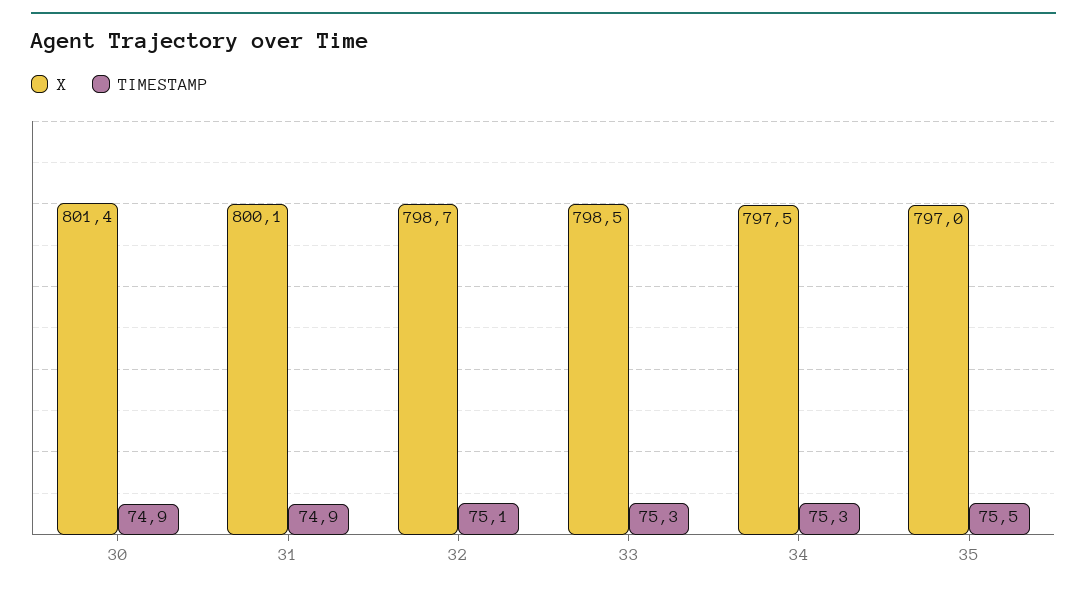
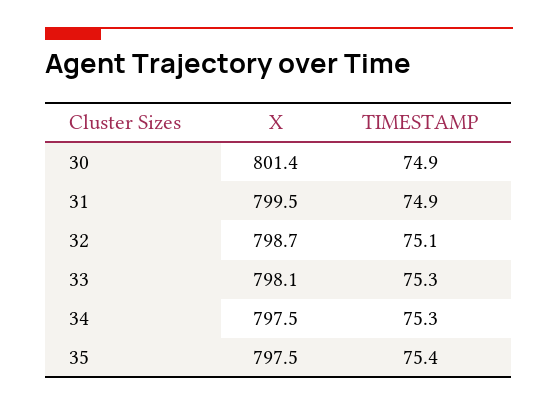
  {
    "X": {
      "30": 801.4,
-     "31": 800.1,
+     "31": 799.5,
      "32": 798.7,
-     "33": 798.5,
+     "33": 798.1,
      "34": 797.5,
-     "35": 797
+     "35": 797.5
    },
    "TIMESTAMP": {
      "30": 74.9,
      "31": 74.9,
      "32": 75.1,
      "33": 75.3,
      "34": 75.3,
-     "35": 75.5
+     "35": 75.4
    }
  }

